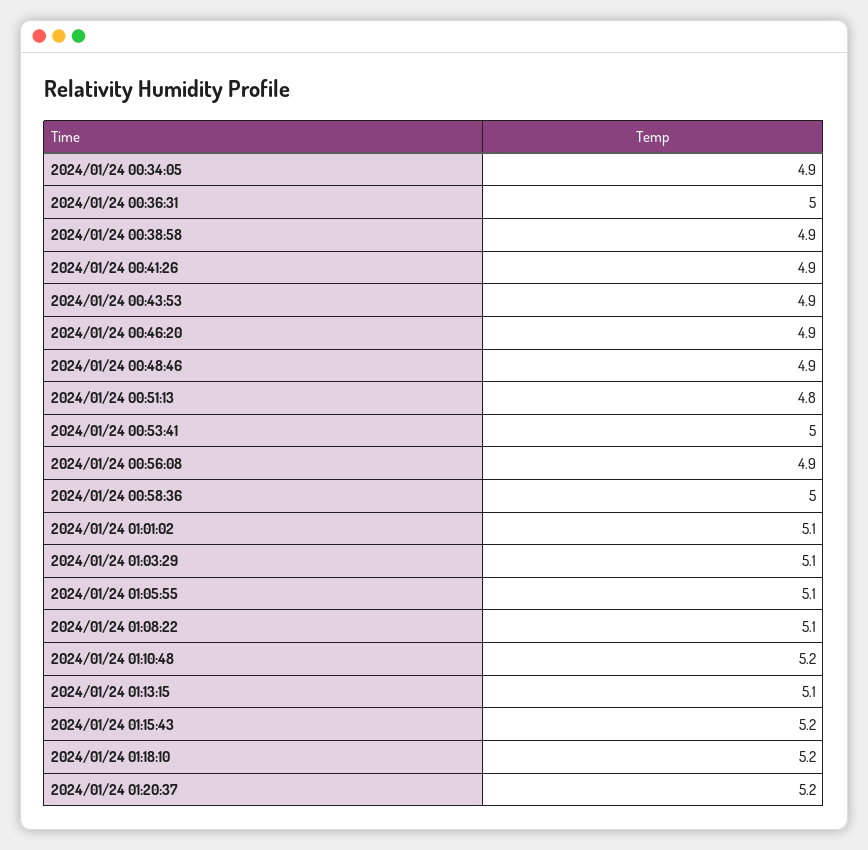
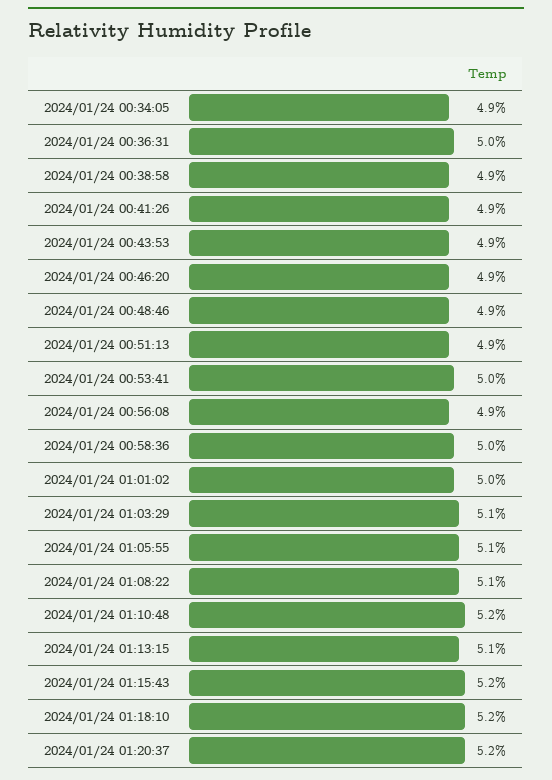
  {
    "2024/01/24 00:34:05": 4.9,
    "2024/01/24 00:36:31": 5,
    "2024/01/24 00:38:58": 4.9,
    "2024/01/24 00:41:26": 4.9,
    "2024/01/24 00:43:53": 4.9,
    "2024/01/24 00:46:20": 4.9,
    "2024/01/24 00:48:46": 4.9,
-   "2024/01/24 00:51:13": 4.8,
+   "2024/01/24 00:51:13": 4.9,
    "2024/01/24 00:53:41": 5,
    "2024/01/24 00:56:08": 4.9,
    "2024/01/24 00:58:36": 5,
-   "2024/01/24 01:01:02": 5.1,
+   "2024/01/24 01:01:02": 5,
    "2024/01/24 01:03:29": 5.1,
    "2024/01/24 01:05:55": 5.1,
    "2024/01/24 01:08:22": 5.1,
    "2024/01/24 01:10:48": 5.2,
    "2024/01/24 01:13:15": 5.1,
    "2024/01/24 01:15:43": 5.2,
    "2024/01/24 01:18:10": 5.2,
    "2024/01/24 01:20:37": 5.2
  }

